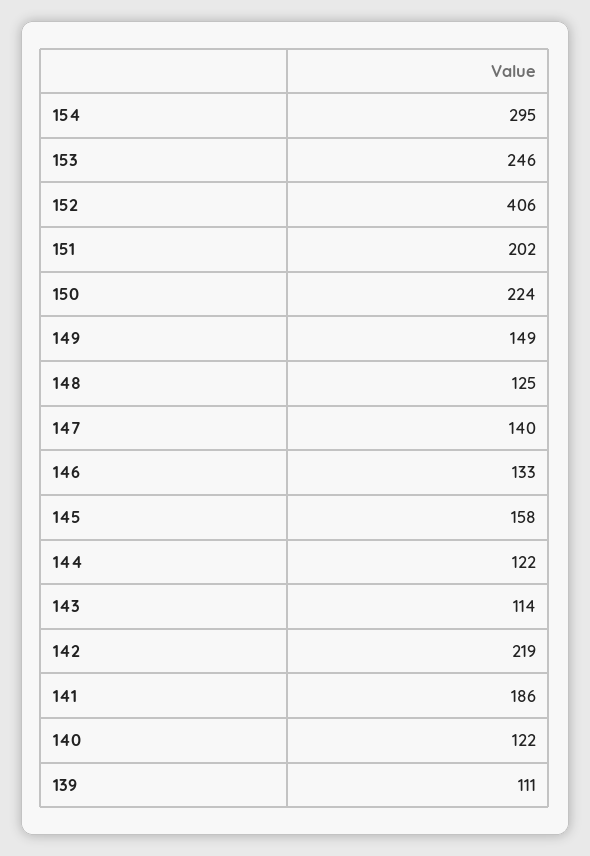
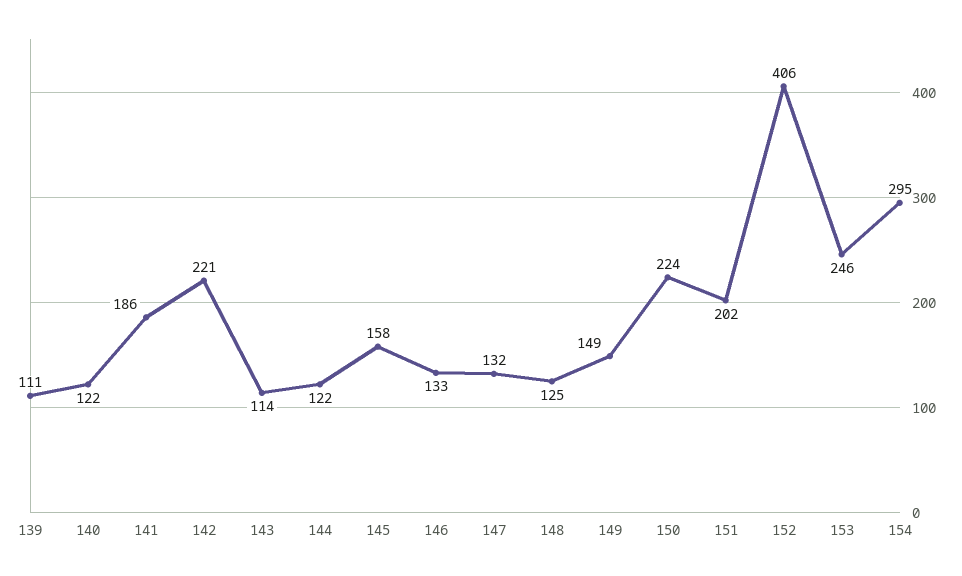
  {
    "154": 295,
    "153": 246,
    "152": 406,
    "151": 202,
    "150": 224,
    "149": 149,
    "148": 125,
-   "147": 140,
+   "147": 132,
    "146": 133,
    "145": 158,
    "144": 122,
    "143": 114,
-   "142": 219,
+   "142": 221,
    "141": 186,
    "140": 122,
    "139": 111
  }

